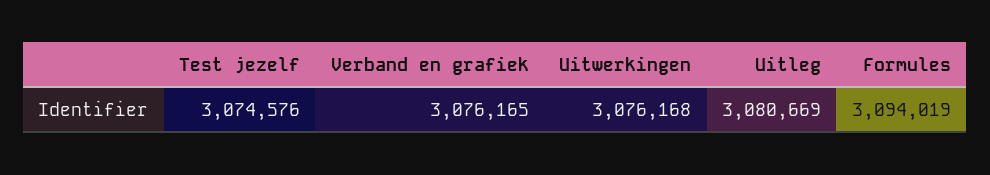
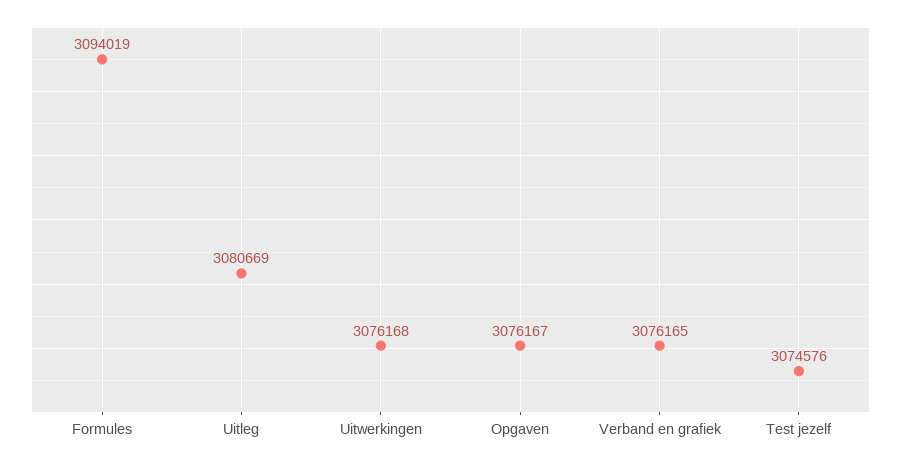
  {
    "Test jezelf": 3074576,
    "Verband en grafiek": 3076165,
    "Uitwerkingen": 3076168,
    "Uitleg": 3080669,
-   "Formules": 3094019
+   "Formules": 3094019,
+   "Opgaven": 3076167
  }

